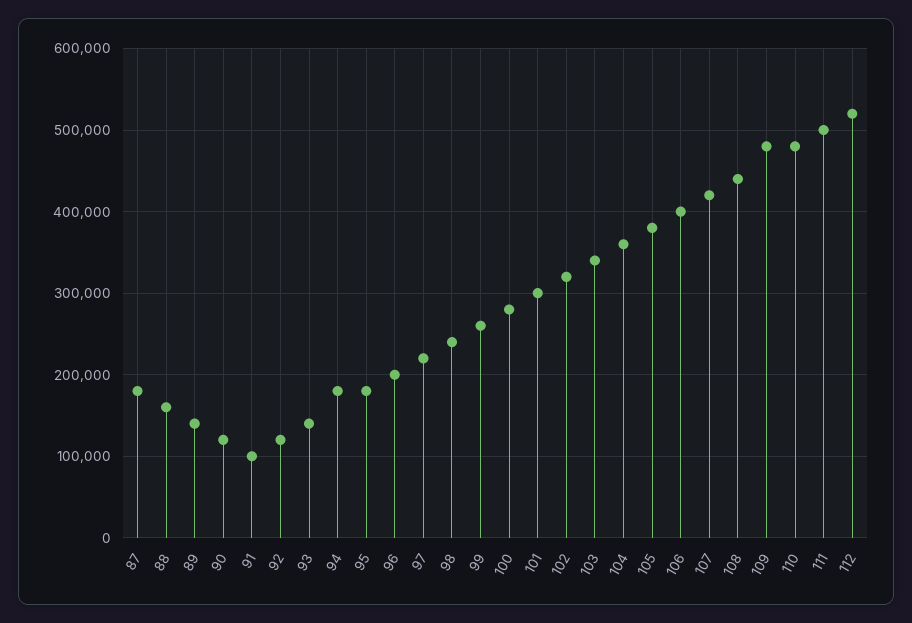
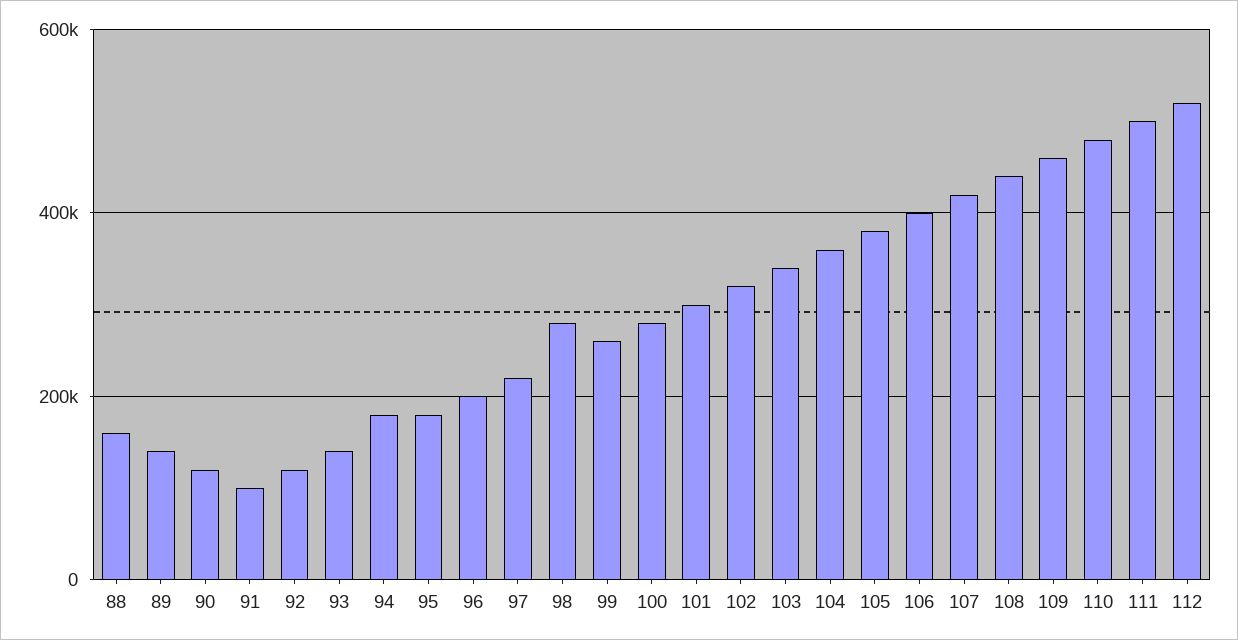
  {
-   "87": 180000,
    "88": 160000,
    "89": 140000,
    "90": 120000,
    "91": 100000,
    "92": 120000,
    "93": 140000,
    "94": 180000,
    "95": 180000,
    "96": 200000,
    "97": 220000,
-   "98": 240000,
+   "98": 280000,
    "99": 260000,
    "100": 280000,
    "101": 300000,
    "102": 320000,
    "103": 340000,
    "104": 360000,
    "105": 380000,
    "106": 400000,
    "107": 420000,
    "108": 440000,
-   "109": 480000,
+   "109": 460000,
    "110": 480000,
    "111": 500000,
    "112": 520000
  }

